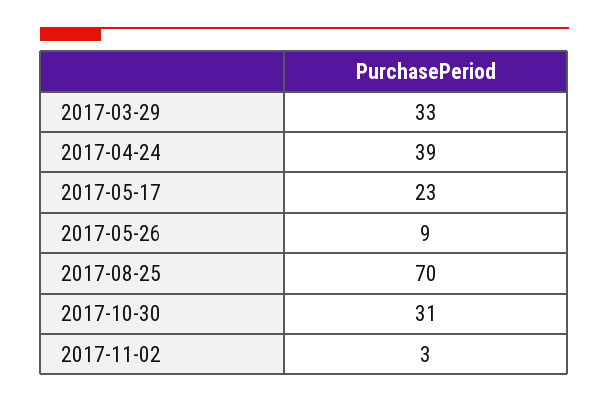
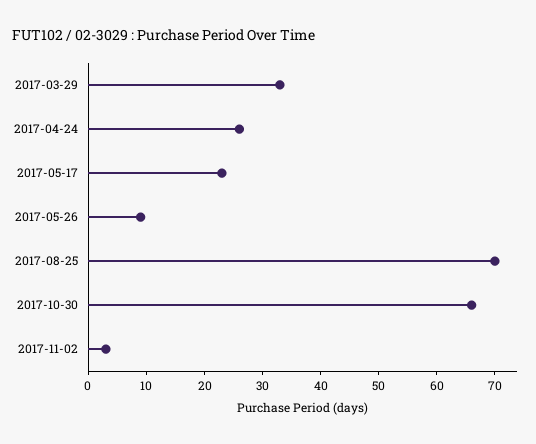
  {
    "2017-03-29": 33,
-   "2017-04-24": 39,
+   "2017-04-24": 25,
    "2017-05-17": 23,
    "2017-05-26": 9,
    "2017-08-25": 70,
-   "2017-10-30": 31,
+   "2017-10-30": 65,
    "2017-11-02": 3
  }

